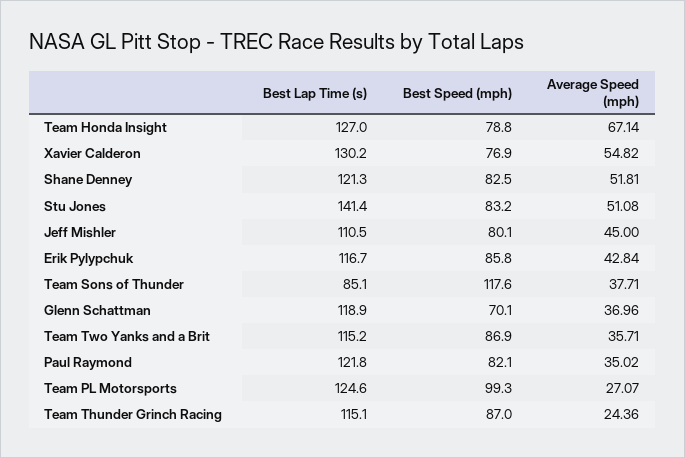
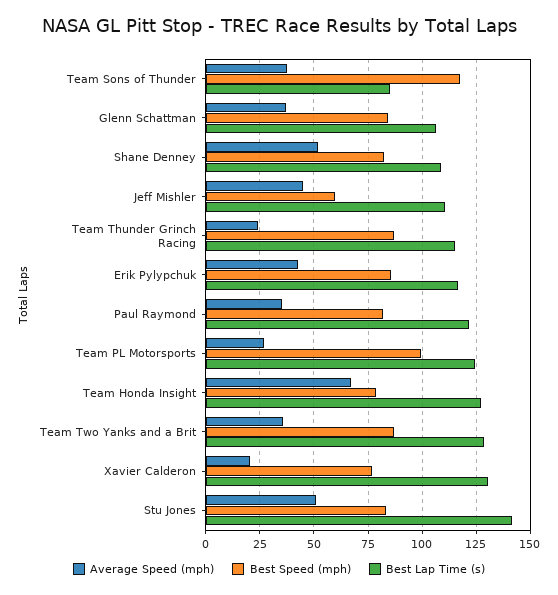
  {
    "Best Lap Time (s)": {
      "Team Honda Insight": 127,
      "Xavier Calderon": 130.2,
-     "Shane Denney": 121.3,
+     "Shane Denney": 110,
      "Stu Jones": 141.4,
      "Jeff Mishler": 110.5,
      "Erik Pylypchuk": 116.7,
      "Team Sons of Thunder": 85.1,
-     "Glenn Schattman": 118.9,
+     "Glenn Schattman": 105,
-     "Team Two Yanks and a Brit": 115.2,
+     "Team Two Yanks and a Brit": 130,
      "Paul Raymond": 121.8,
      "Team PL Motorsports": 124.6,
      "Team Thunder Grinch Racing": 115.1
    },
    "Best Speed (mph)": {
      "Team Honda Insight": 78.8,
      "Xavier Calderon": 76.9,
      "Shane Denney": 82.5,
      "Stu Jones": 83.2,
-     "Jeff Mishler": 80.1,
+     "Jeff Mishler": 60,
      "Erik Pylypchuk": 85.8,
      "Team Sons of Thunder": 117.6,
-     "Glenn Schattman": 70.1,
+     "Glenn Schattman": 85,
      "Team Two Yanks and a Brit": 86.9,
      "Paul Raymond": 82.1,
      "Team PL Motorsports": 99.3,
      "Team Thunder Grinch Racing": 87
    },
    "Average Speed (mph)": {
      "Team Honda Insight": 67.14,
-     "Xavier Calderon": 54.82,
+     "Xavier Calderon": 20,
      "Shane Denney": 51.81,
      "Stu Jones": 51.08,
      "Jeff Mishler": 45,
      "Erik Pylypchuk": 42.84,
      "Team Sons of Thunder": 37.71,
      "Glenn Schattman": 36.96,
      "Team Two Yanks and a Brit": 35.71,
      "Paul Raymond": 35.02,
      "Team PL Motorsports": 27.07,
      "Team Thunder Grinch Racing": 24.36
    }
  }

